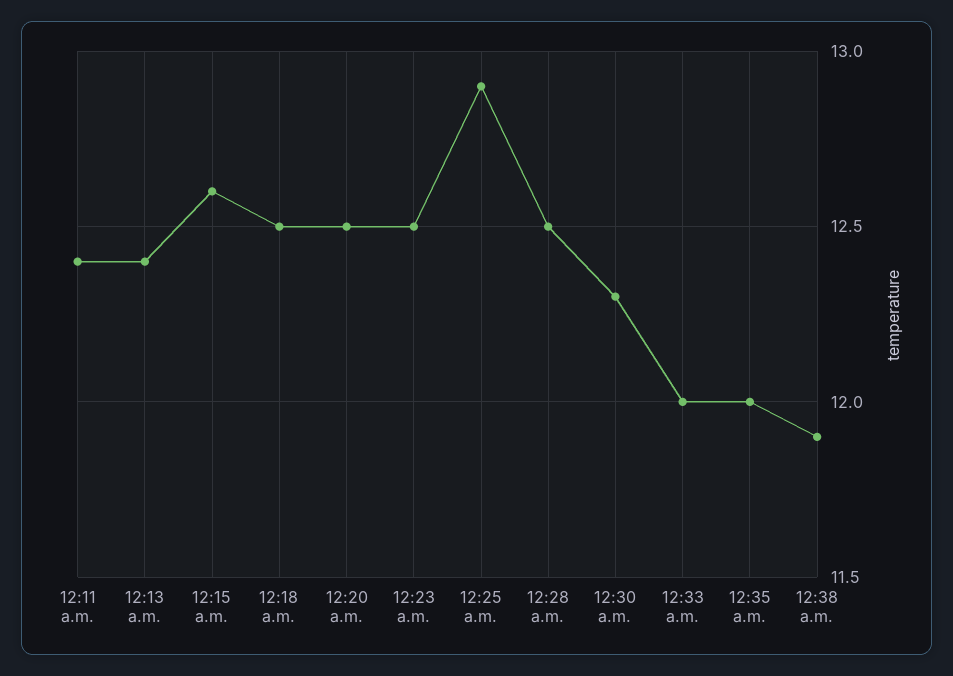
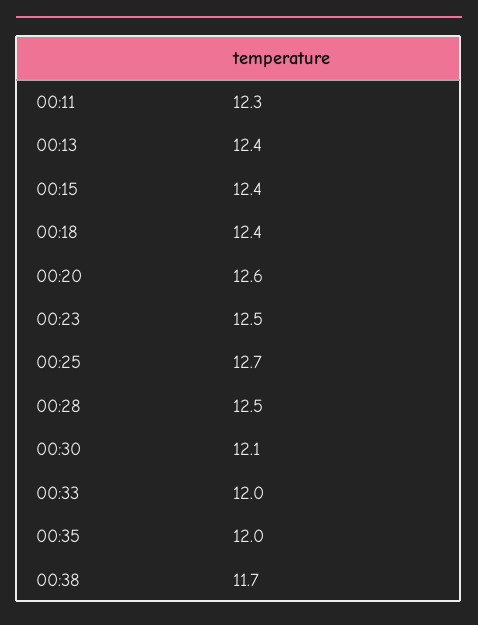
  {
-   "12:11 a.m.": 12.4,
+   "12:11 a.m.": 12.3,
    "12:13 a.m.": 12.4,
-   "12:15 a.m.": 12.6,
+   "12:15 a.m.": 12.4,
-   "12:18 a.m.": 12.5,
+   "12:18 a.m.": 12.4,
-   "12:20 a.m.": 12.5,
+   "12:20 a.m.": 12.6,
    "12:23 a.m.": 12.5,
-   "12:25 a.m.": 12.9,
+   "12:25 a.m.": 12.7,
    "12:28 a.m.": 12.5,
-   "12:30 a.m.": 12.3,
+   "12:30 a.m.": 12.1,
    "12:33 a.m.": 12,
    "12:35 a.m.": 12,
-   "12:38 a.m.": 11.9
+   "12:38 a.m.": 11.7
  }

